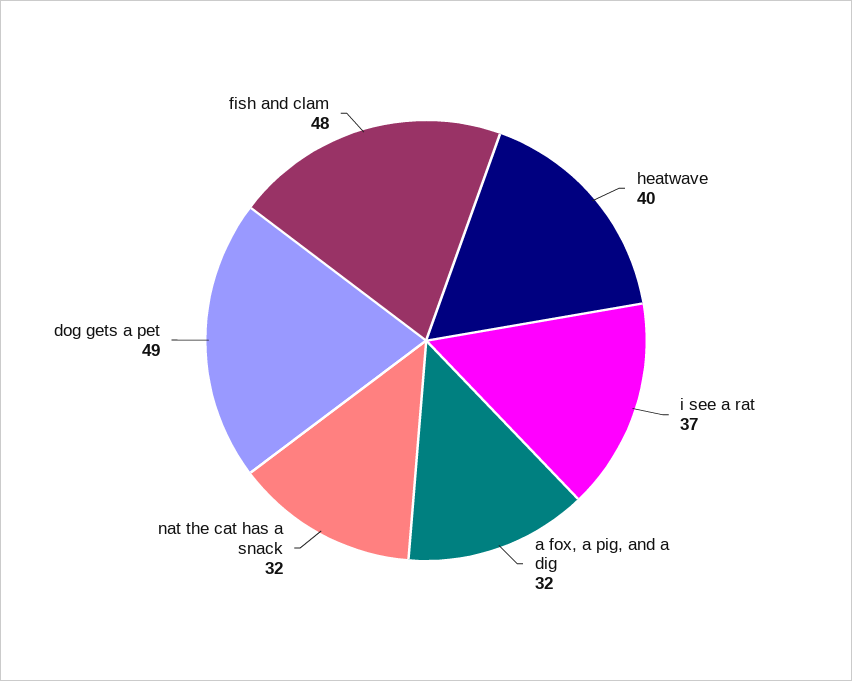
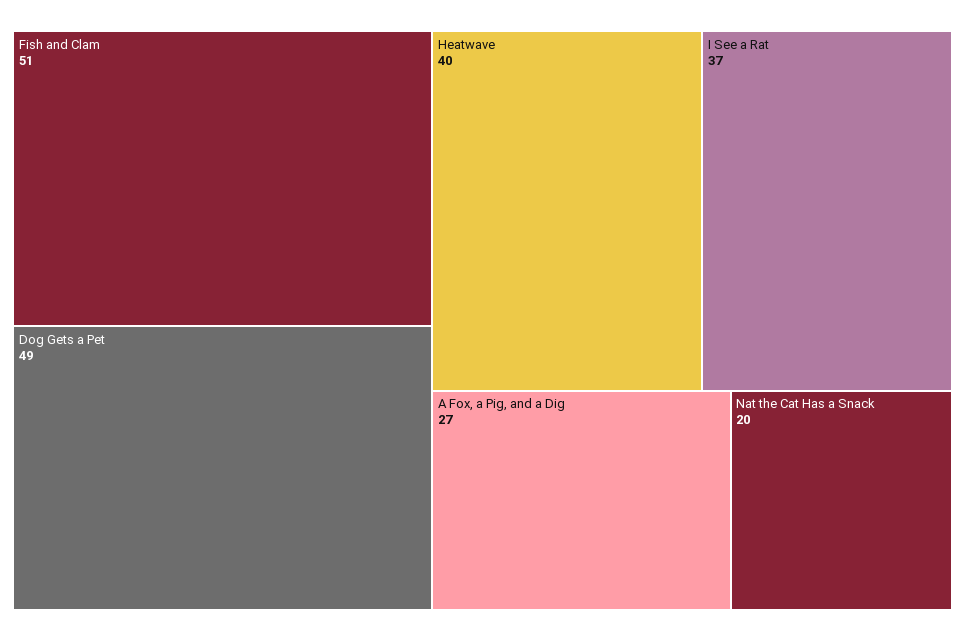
  {
    "heatwave": 40,
    "i see a rat": 37,
-   "a fox, a pig, and a dig": 32,
+   "a fox, a pig, and a dig": 27,
-   "nat the cat has a snack": 32,
+   "nat the cat has a snack": 20,
    "dog gets a pet": 49,
-   "fish and clam": 48
+   "fish and clam": 51
  }

